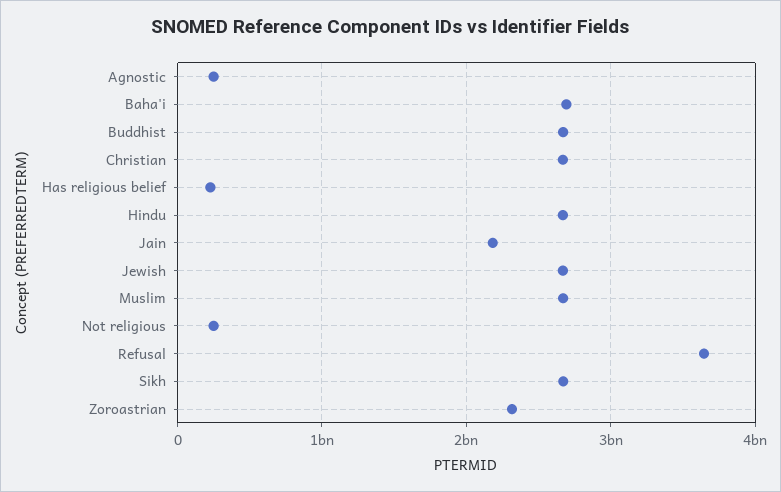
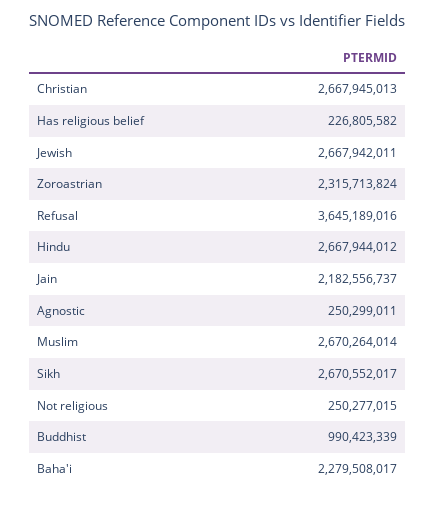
  {
    "Agnostic": 250299011,
-   "Baha'i": 2700000000,
+   "Baha'i": 2279508017,
-   "Buddhist": 2700000000,
+   "Buddhist": 990423339,
    "Christian": 2667945013,
    "Has religious belief": 226805582,
    "Hindu": 2667944012,
    "Jain": 2182556737,
    "Jewish": 2667942011,
    "Muslim": 2670264014,
    "Not religious": 250277015,
    "Refusal": 3645189016,
    "Sikh": 2670552017,
    "Zoroastrian": 2315713824
  }

